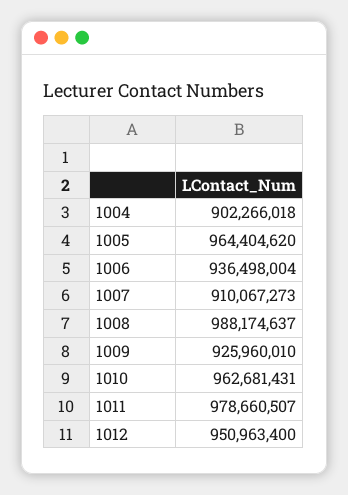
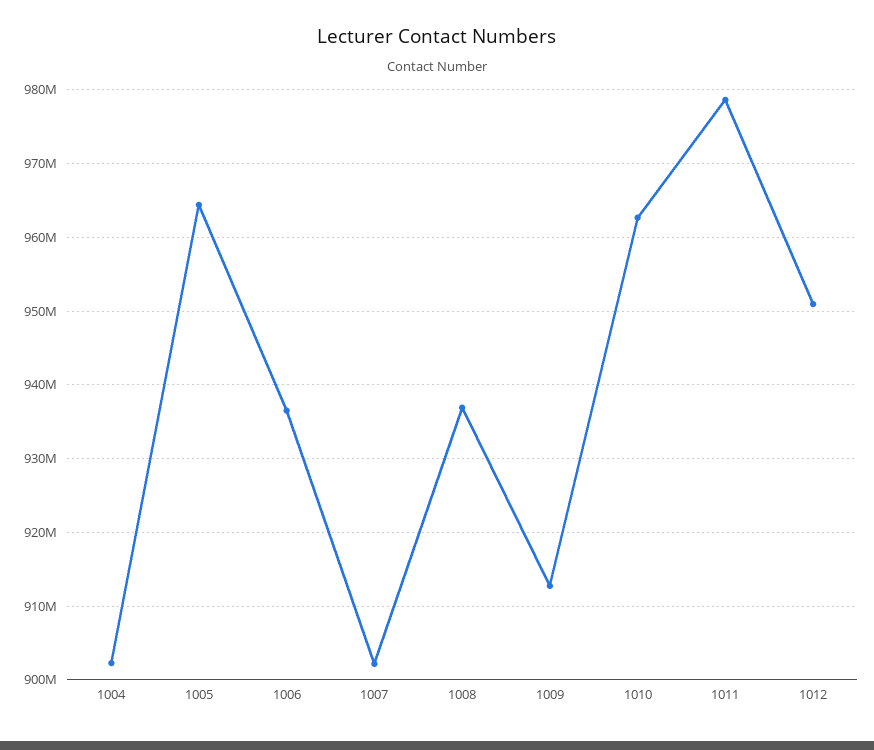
  {
    "1004": 902266018,
    "1005": 964404620,
    "1006": 936498004,
-   "1007": 910067273,
+   "1007": 902000000,
-   "1008": 988174637,
+   "1008": 937000000,
-   "1009": 925960010,
+   "1009": 913000000,
    "1010": 962681431,
    "1011": 978660507,
    "1012": 950963400
  }

